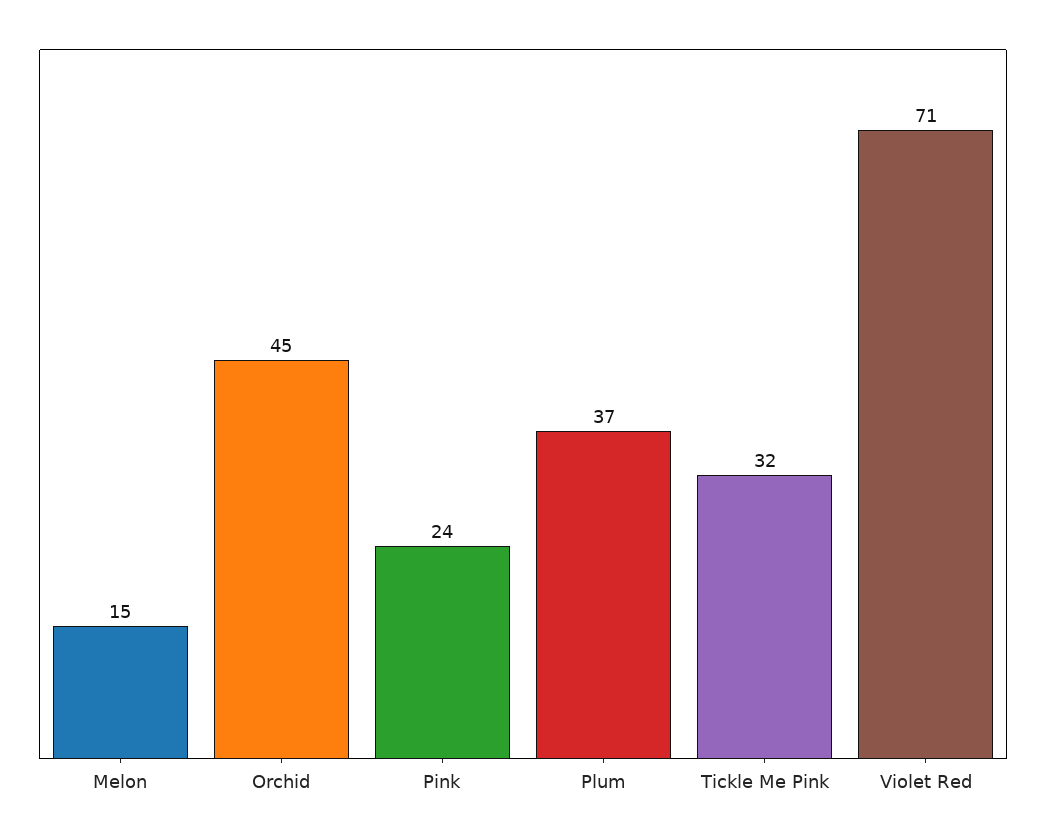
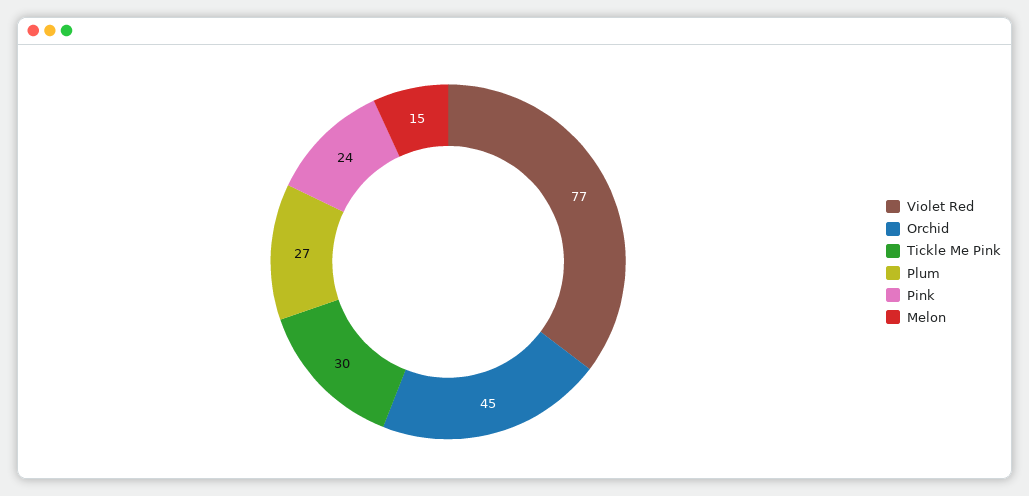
  {
    "Melon": 15,
    "Orchid": 45,
    "Pink": 24,
-   "Plum": 37,
+   "Plum": 27,
-   "Tickle Me Pink": 32,
+   "Tickle Me Pink": 30,
-   "Violet Red": 71
+   "Violet Red": 77
  }

